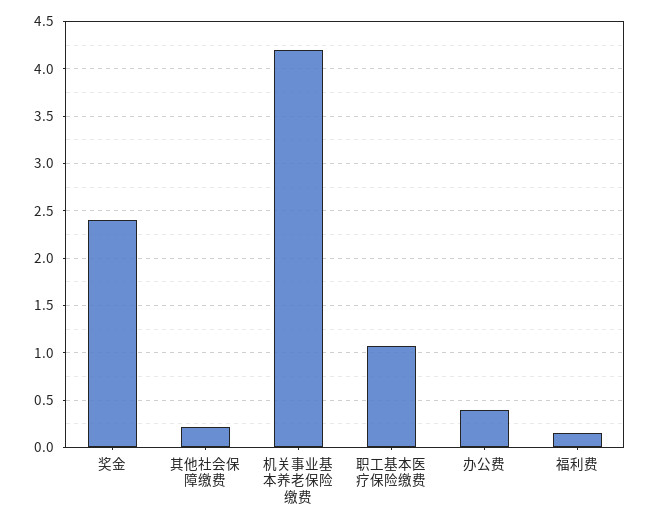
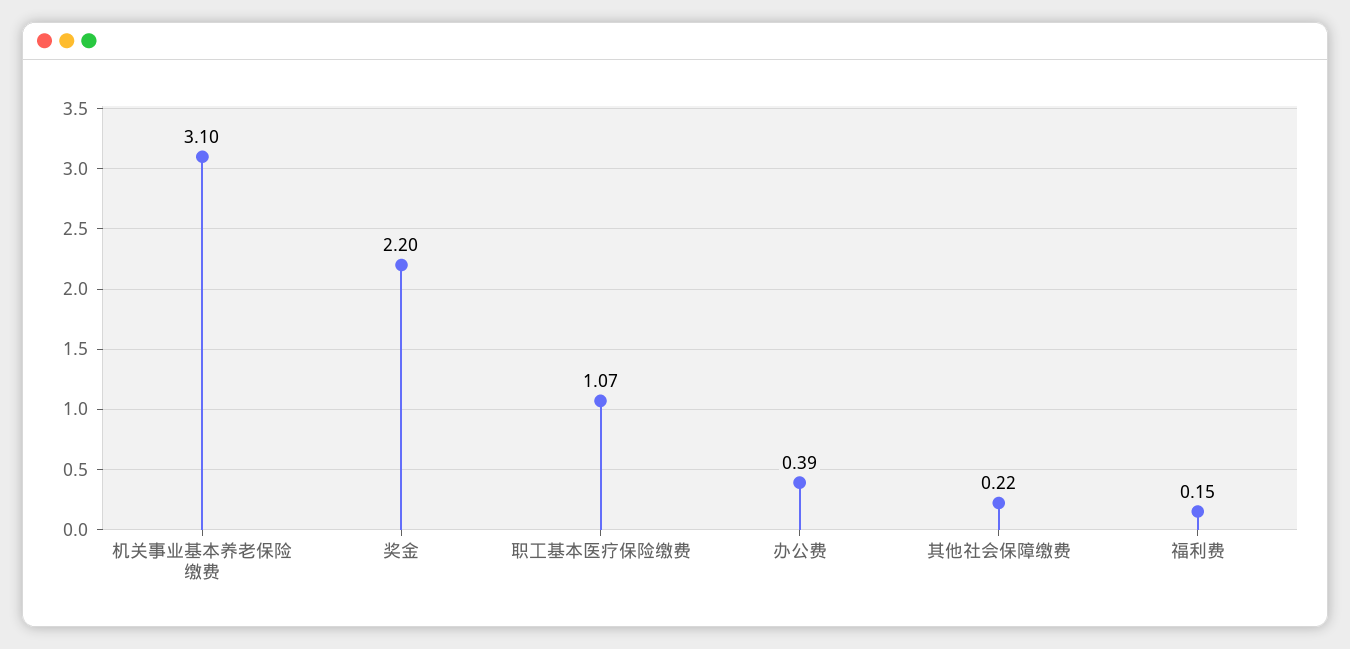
  {
-   "奖金": 2.4,
+   "奖金": 2.2,
    "其他社会保障缴费": 0.22,
-   "机关事业基本养老保险缴费": 4.2,
+   "机关事业基本养老保险缴费": 3.1,
    "职工基本医疗保险缴费": 1.07,
    "办公费": 0.39,
    "福利费": 0.15
  }

